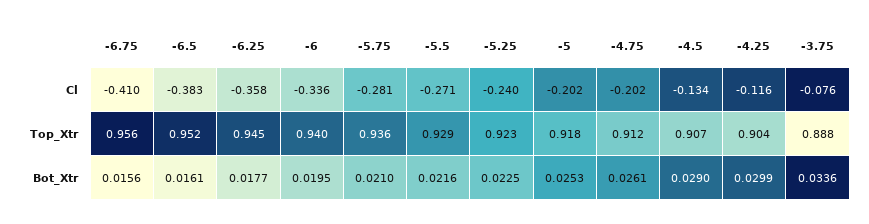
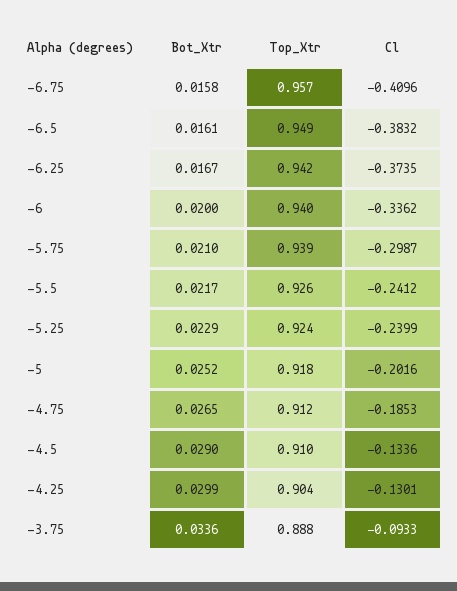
  {
    "-6.75": {
      "Cl": -0.4096,
-     "Top_Xtr": 0.956,
+     "Top_Xtr": 0.957,
-     "Bot_Xtr": 0.0156
+     "Bot_Xtr": 0.0158
    },
    "-6.5": {
      "Cl": -0.3832,
-     "Top_Xtr": 0.952,
+     "Top_Xtr": 0.949,
      "Bot_Xtr": 0.0161
    },
    "-6.25": {
-     "Cl": -0.358,
+     "Cl": -0.3735,
-     "Top_Xtr": 0.945,
+     "Top_Xtr": 0.942,
-     "Bot_Xtr": 0.0177
+     "Bot_Xtr": 0.0167
    },
    "-6": {
      "Cl": -0.3362,
      "Top_Xtr": 0.94,
-     "Bot_Xtr": 0.0195
+     "Bot_Xtr": 0.02
    },
    "-5.75": {
-     "Cl": -0.281,
+     "Cl": -0.2987,
-     "Top_Xtr": 0.936,
+     "Top_Xtr": 0.939,
      "Bot_Xtr": 0.021
    },
    "-5.5": {
-     "Cl": -0.271,
+     "Cl": -0.2412,
-     "Top_Xtr": 0.929,
+     "Top_Xtr": 0.926,
-     "Bot_Xtr": 0.0216
+     "Bot_Xtr": 0.0217
    },
    "-5.25": {
      "Cl": -0.2399,
-     "Top_Xtr": 0.923,
+     "Top_Xtr": 0.924,
-     "Bot_Xtr": 0.0225
+     "Bot_Xtr": 0.0229
    },
    "-5": {
      "Cl": -0.2016,
      "Top_Xtr": 0.918,
-     "Bot_Xtr": 0.0253
+     "Bot_Xtr": 0.0252
    },
    "-4.75": {
-     "Cl": -0.202,
+     "Cl": -0.1853,
      "Top_Xtr": 0.912,
-     "Bot_Xtr": 0.0261
+     "Bot_Xtr": 0.0265
    },
    "-4.5": {
      "Cl": -0.1336,
-     "Top_Xtr": 0.907,
+     "Top_Xtr": 0.91,
      "Bot_Xtr": 0.029
    },
    "-4.25": {
-     "Cl": -0.116,
+     "Cl": -0.1301,
      "Top_Xtr": 0.904,
      "Bot_Xtr": 0.0299
    },
    "-3.75": {
-     "Cl": -0.076,
+     "Cl": -0.0933,
      "Top_Xtr": 0.888,
      "Bot_Xtr": 0.0336
    }
  }

